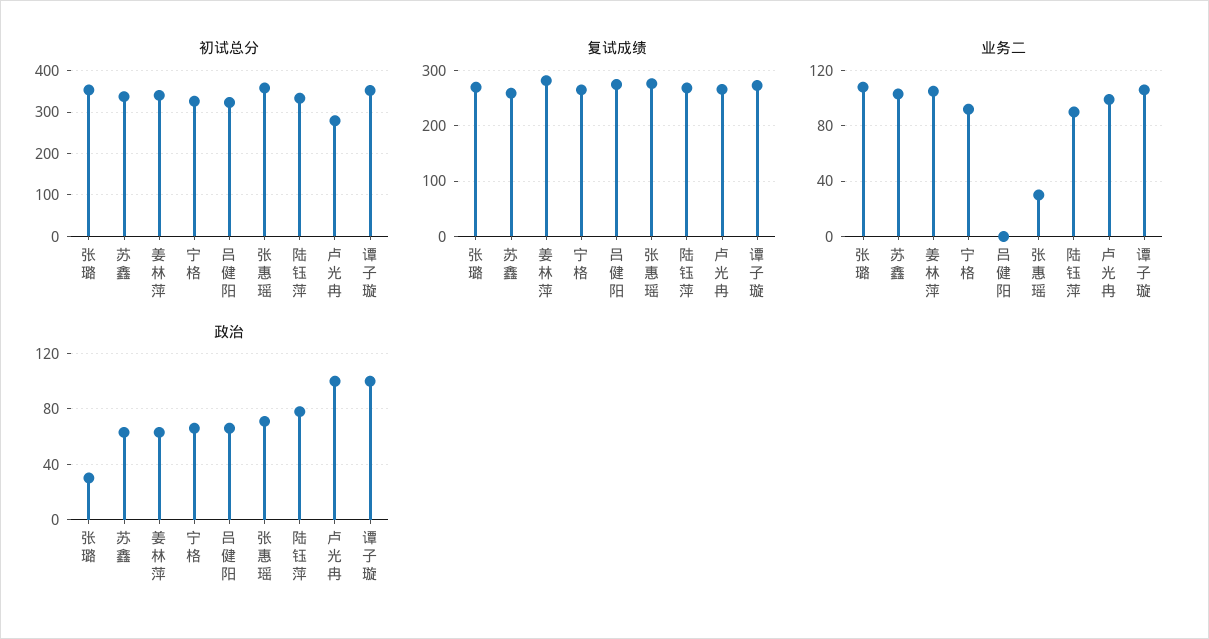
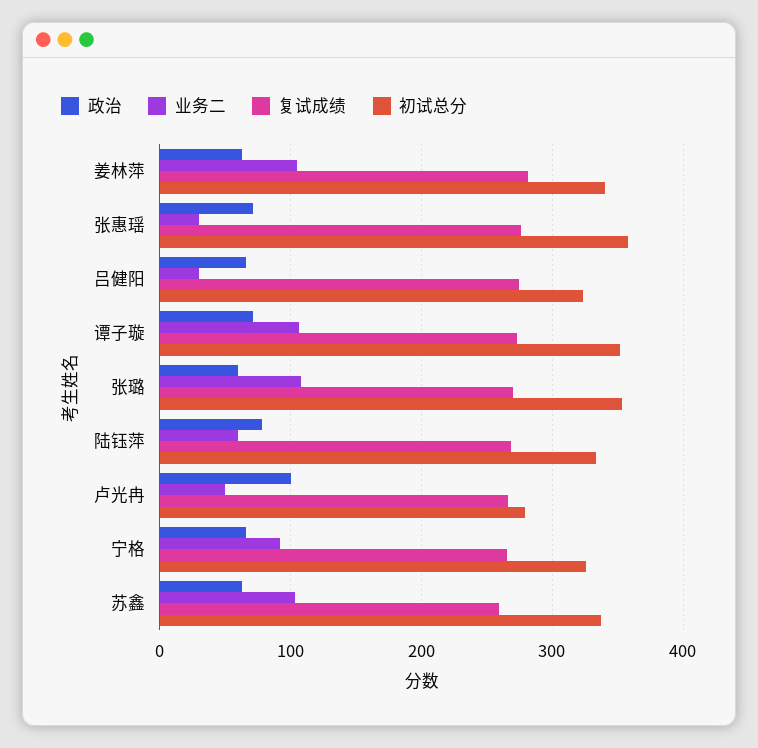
  {
    "初试总分": {
      "张璐": 350,
      "苏鑫": 340,
      "姜林萍": 340,
      "宁格": 330,
      "吕健阳": 320,
      "张惠瑶": 360,
      "陆钰萍": 330,
      "卢光冉": 280,
      "谭子璇": 350
    },
    "复试成绩": {
      "张璐": 270,
      "苏鑫": 260,
      "姜林萍": 280,
      "宁格": 270,
      "吕健阳": 270,
      "张惠瑶": 280,
      "陆钰萍": 270,
      "卢光冉": 270,
      "谭子璇": 270
    },
    "业务二": {
      "张璐": 110,
      "苏鑫": 105,
      "姜林萍": 105,
      "宁格": 90,
-     "吕健阳": 0,
+     "吕健阳": 30,
      "张惠瑶": 30,
-     "陆钰萍": 90,
+     "陆钰萍": 60,
-     "卢光冉": 100,
+     "卢光冉": 50,
      "谭子璇": 105
    },
    "政治": {
-     "张璐": 30,
+     "张璐": 60,
      "苏鑫": 65,
      "姜林萍": 65,
      "宁格": 65,
      "吕健阳": 65,
      "张惠瑶": 70,
      "陆钰萍": 80,
      "卢光冉": 100,
-     "谭子璇": 100
+     "谭子璇": 70
    }
  }

